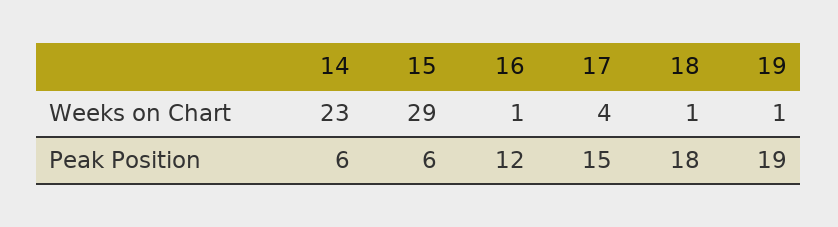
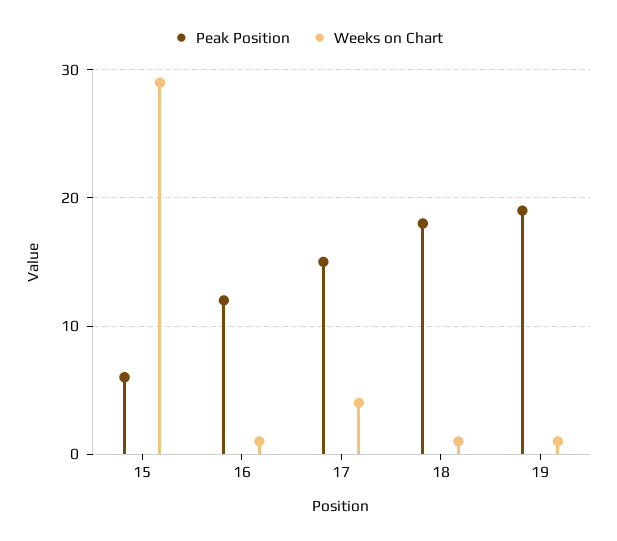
  {
    "Weeks on Chart": {
-     "14": 23,
      "15": 29,
      "16": 1,
      "17": 4,
      "18": 1,
      "19": 1
    },
    "Peak Position": {
-     "14": 6,
      "15": 6,
      "16": 12,
      "17": 15,
      "18": 18,
      "19": 19
    }
  }

